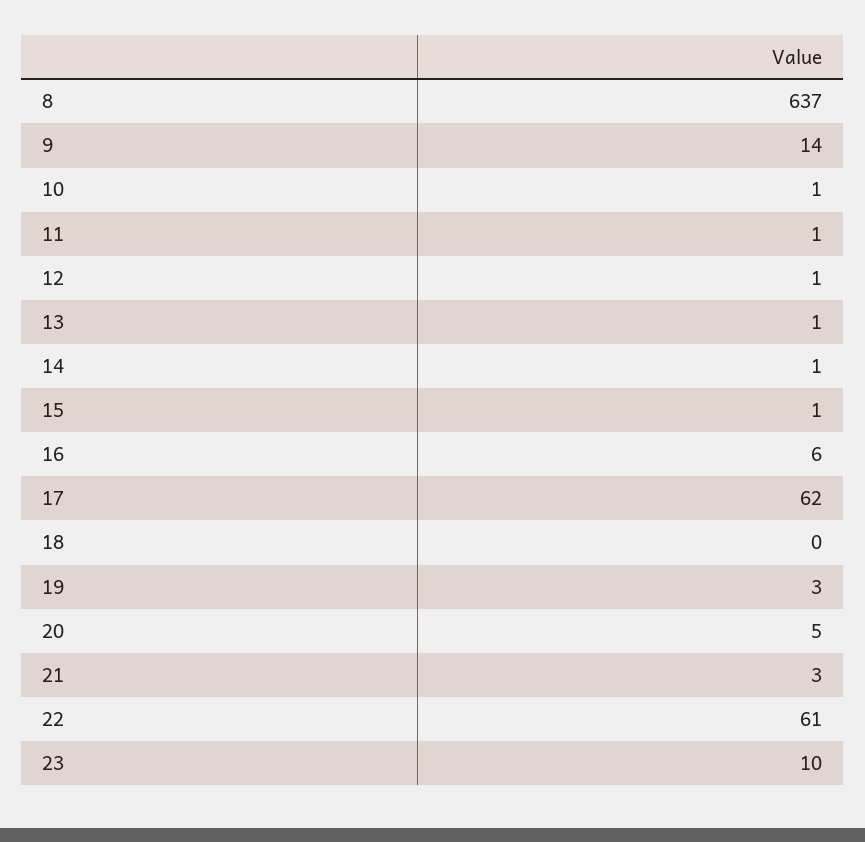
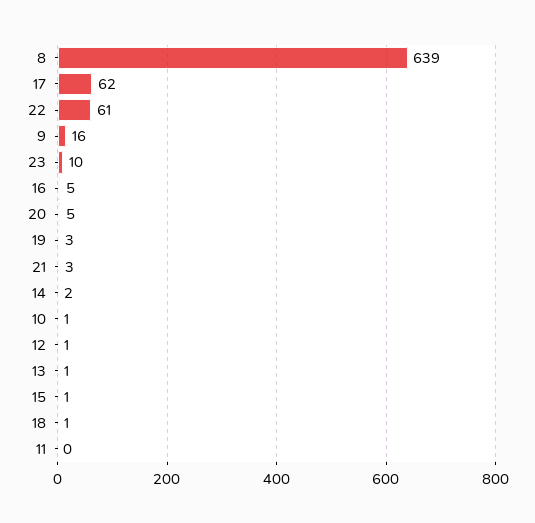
  {
-   "8": 637,
+   "8": 639,
-   "9": 14,
+   "9": 16,
    "10": 1,
-   "11": 1,
+   "11": 0,
    "12": 1,
    "13": 1,
-   "14": 1,
+   "14": 2,
    "15": 1,
-   "16": 6,
+   "16": 5,
    "17": 62,
-   "18": 0,
+   "18": 1,
    "19": 3,
    "20": 5,
    "21": 3,
    "22": 61,
    "23": 10
  }

